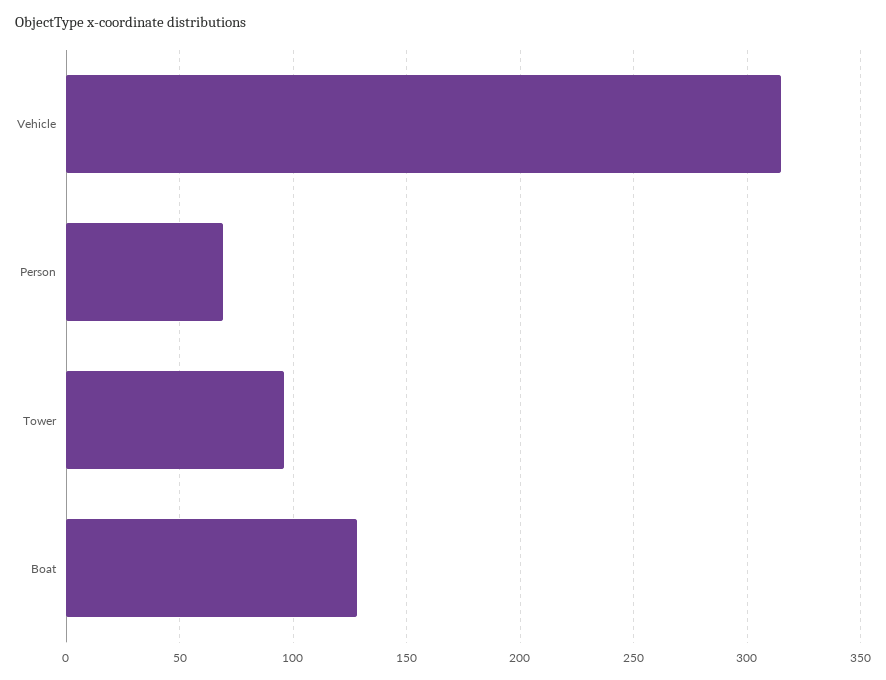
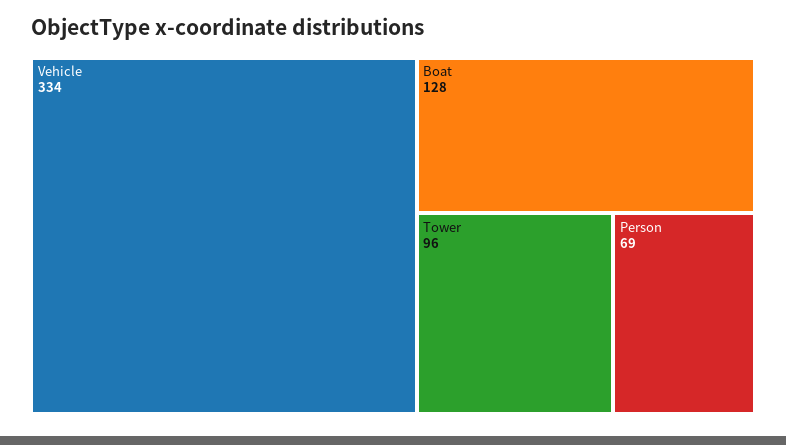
  {
-   "Vehicle": 315,
+   "Vehicle": 334,
    "Person": 69,
    "Tower": 96,
    "Boat": 128
  }

